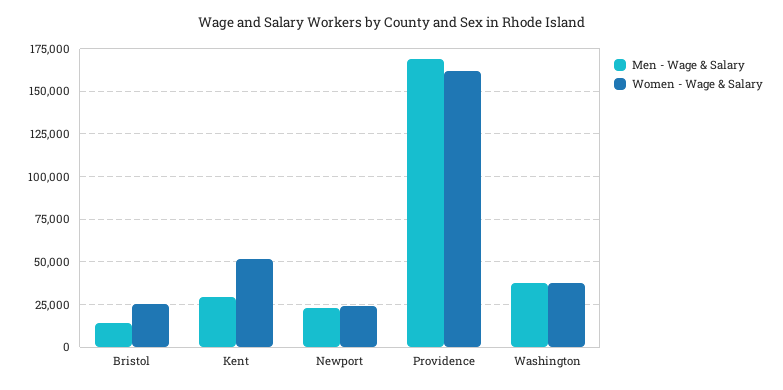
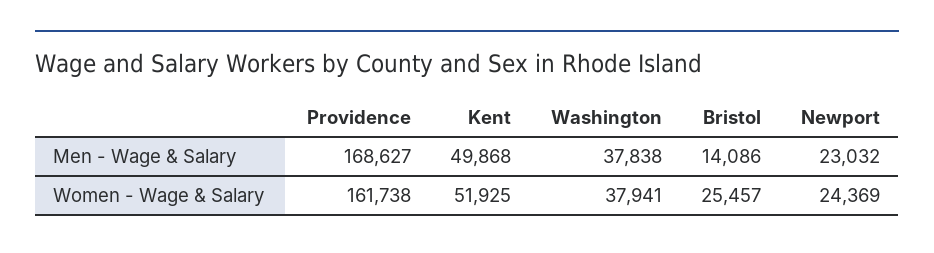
  {
    "Men - Wage & Salary": {
      "Bristol": 14086,
-     "Kent": 30000,
+     "Kent": 49868,
      "Newport": 23032,
      "Providence": 168627,
      "Washington": 37838
    },
    "Women - Wage & Salary": {
      "Bristol": 25457,
      "Kent": 51925,
      "Newport": 24369,
      "Providence": 161738,
      "Washington": 37941
    }
  }

